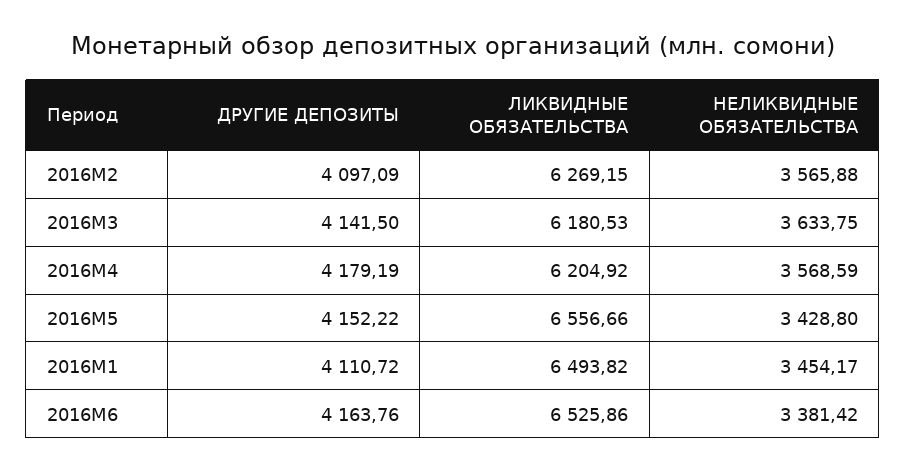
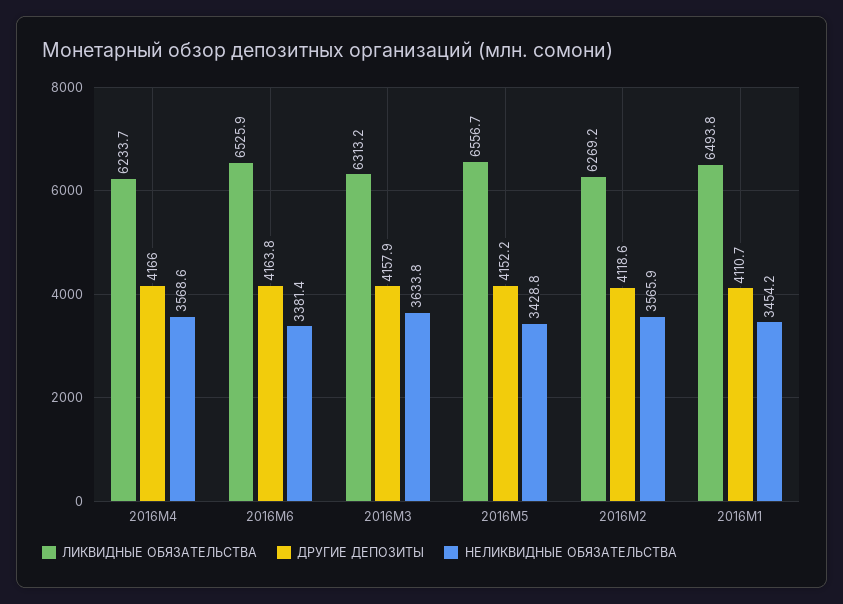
  {
    "ДРУГИЕ ДЕПОЗИТЫ": {
-     "2016M2": 4097.09,
+     "2016M2": 4118.6,
-     "2016M3": 4141.5,
+     "2016M3": 4157.9,
-     "2016M4": 4179.19,
+     "2016M4": 4166,
      "2016M5": 4152.22,
      "2016M1": 4110.72,
      "2016M6": 4163.76
    },
    "ЛИКВИДНЫЕ ОБЯЗАТЕЛЬСТВА": {
      "2016M2": 6269.15,
-     "2016M3": 6180.53,
+     "2016M3": 6313.2,
-     "2016M4": 6204.92,
+     "2016M4": 6233.7,
      "2016M5": 6556.66,
      "2016M1": 6493.82,
      "2016M6": 6525.86
    },
    "НЕЛИКВИДНЫЕ ОБЯЗАТЕЛЬСТВА": {
      "2016M2": 3565.88,
      "2016M3": 3633.75,
      "2016M4": 3568.59,
      "2016M5": 3428.8,
      "2016M1": 3454.17,
      "2016M6": 3381.42
    }
  }

